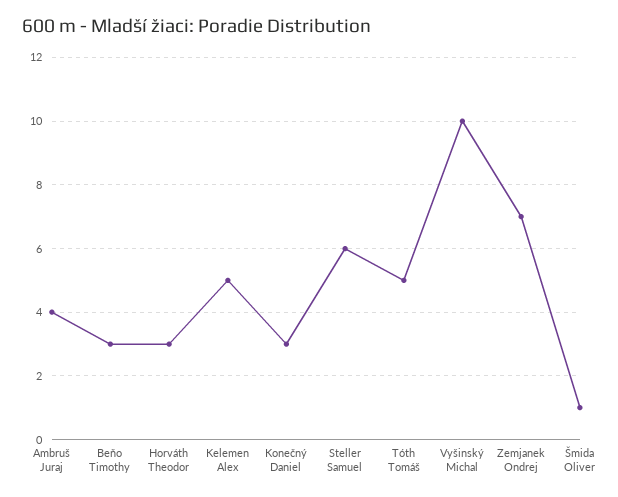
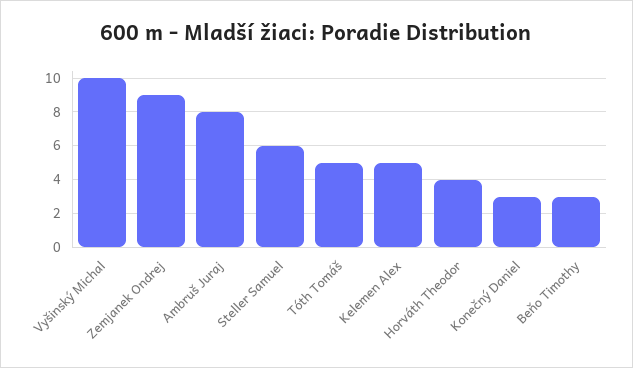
  {
-   "Ambruš Juraj": 4,
+   "Ambruš Juraj": 8,
    "Beňo Timothy": 3,
-   "Horváth Theodor": 3,
+   "Horváth Theodor": 4,
    "Kelemen Alex": 5,
    "Konečný Daniel": 3,
    "Steller Samuel": 6,
    "Tóth Tomáš": 5,
    "Vyšinský Michal": 10,
-   "Zemjanek Ondrej": 7,
+   "Zemjanek Ondrej": 9
-   "Šmida Oliver": 1
  }

